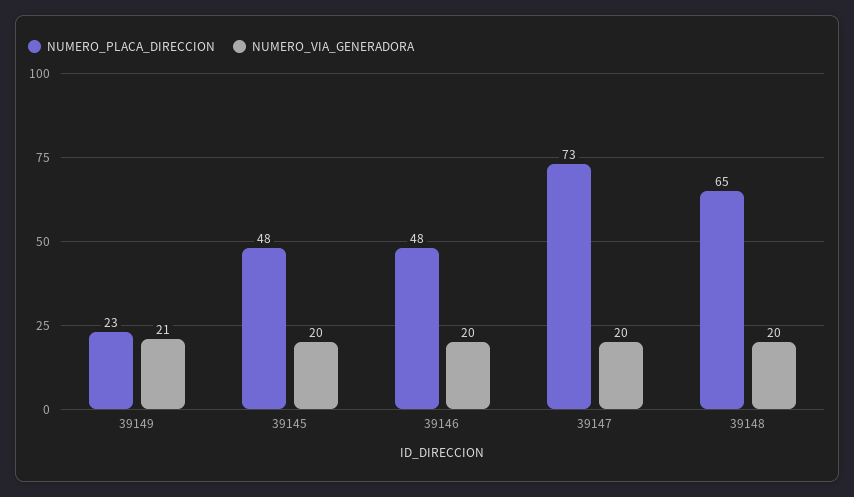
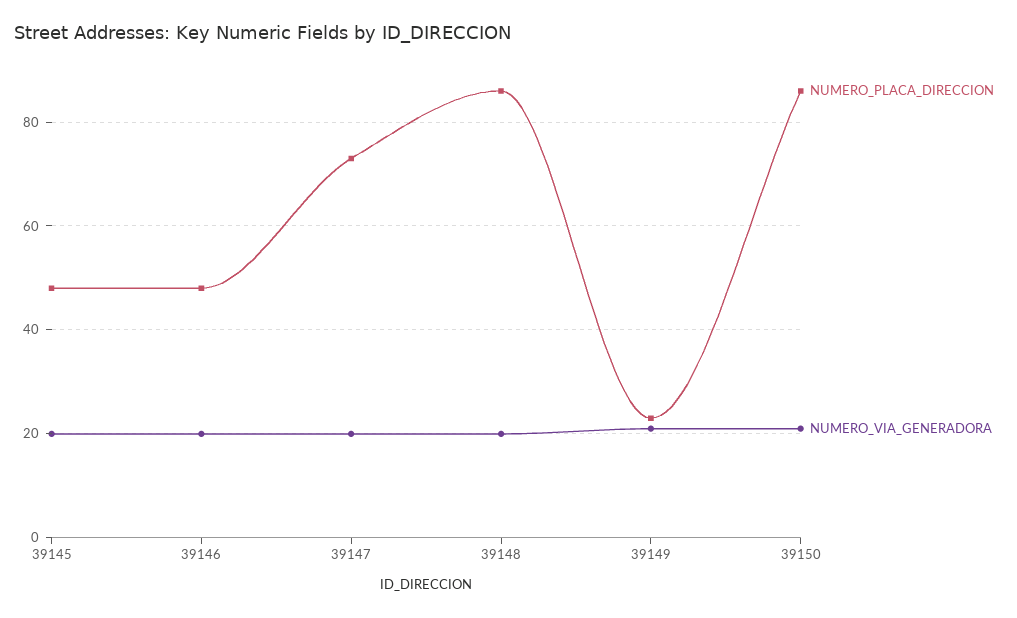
  {
    "NUMERO_PLACA_DIRECCION": {
      "39149": 23,
      "39145": 48,
      "39146": 48,
      "39147": 73,
-     "39148": 65
+     "39148": 85,
+     "39150": 85
    },
    "NUMERO_VIA_GENERADORA": {
      "39149": 21,
      "39145": 20,
      "39146": 20,
      "39147": 20,
-     "39148": 20
+     "39148": 20,
+     "39150": 20
    }
  }

